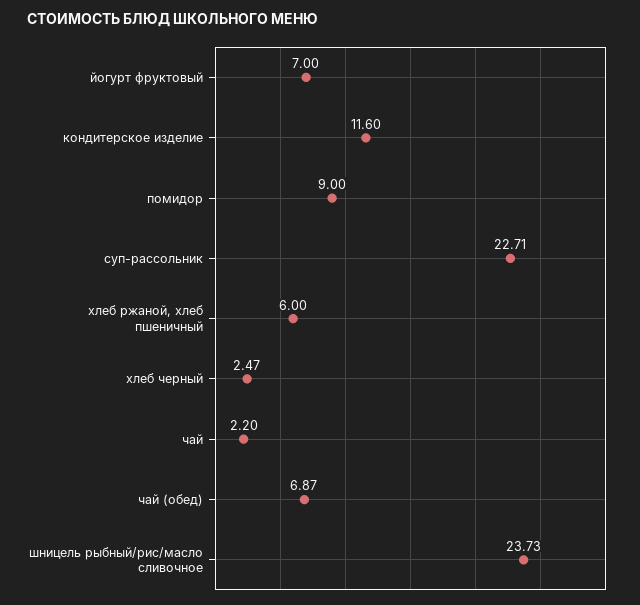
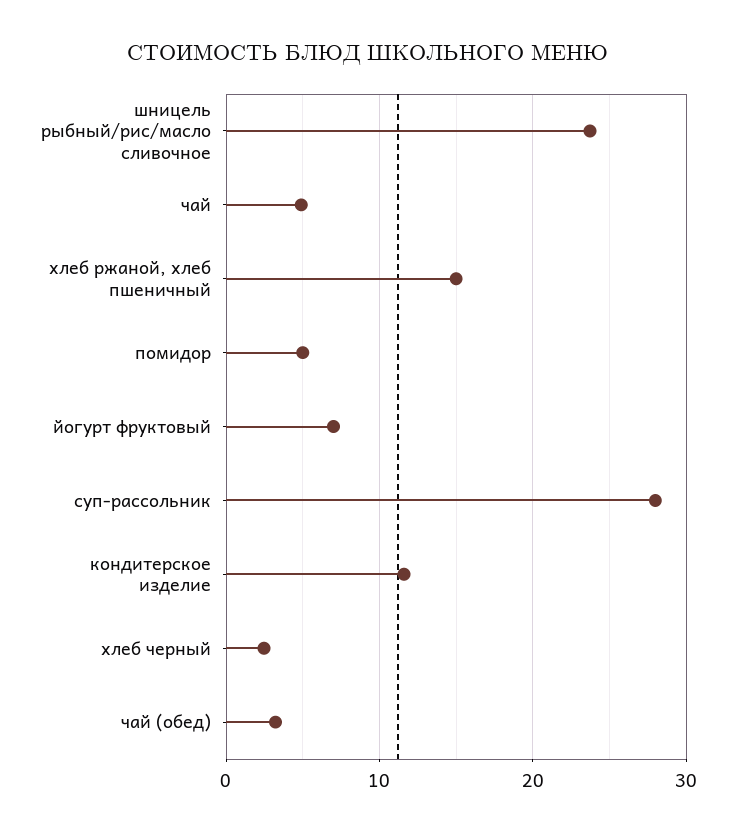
  {
    "йогурт фруктовый": 7,
    "кондитерское изделие": 11.6,
-   "помидор": 9,
+   "помидор": 5,
-   "суп-рассольник": 22.71,
+   "суп-рассольник": 28,
-   "хлеб ржаной, хлеб пшеничный": 6,
+   "хлеб ржаной, хлеб пшеничный": 15,
    "хлеб черный": 2.47,
-   "чай": 2.2,
+   "чай": 5,
-   "чай (обед)": 6.87,
+   "чай (обед)": 3,
    "шницель рыбный/рис/масло сливочное": 23.73
  }

